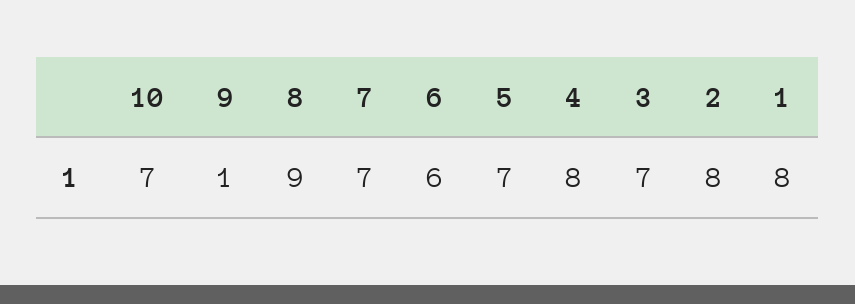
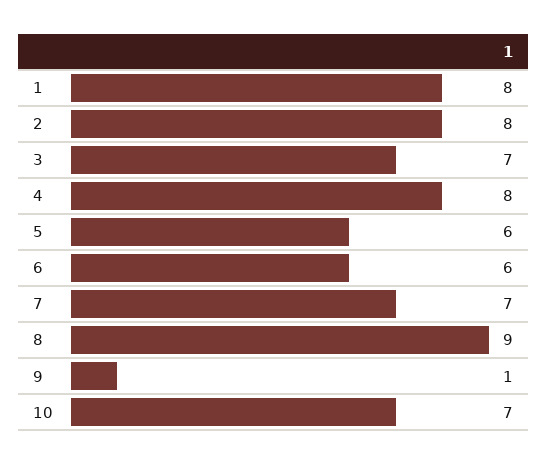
  {
    "10": 7,
    "9": 1,
    "8": 9,
    "7": 7,
    "6": 6,
-   "5": 7,
+   "5": 6,
    "4": 8,
    "3": 7,
    "2": 8,
    "1": 8
  }

